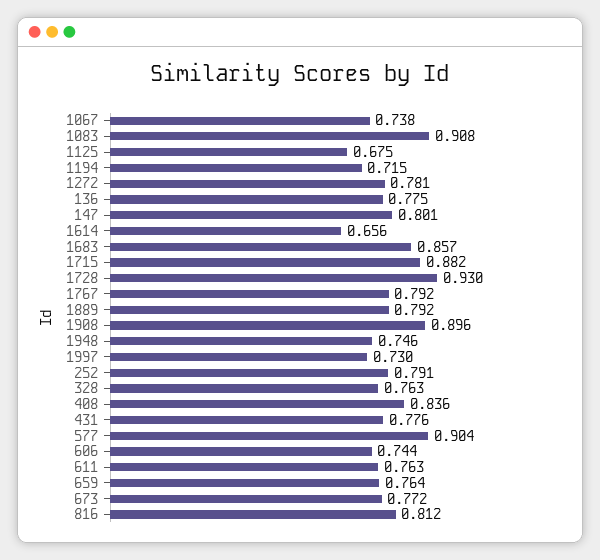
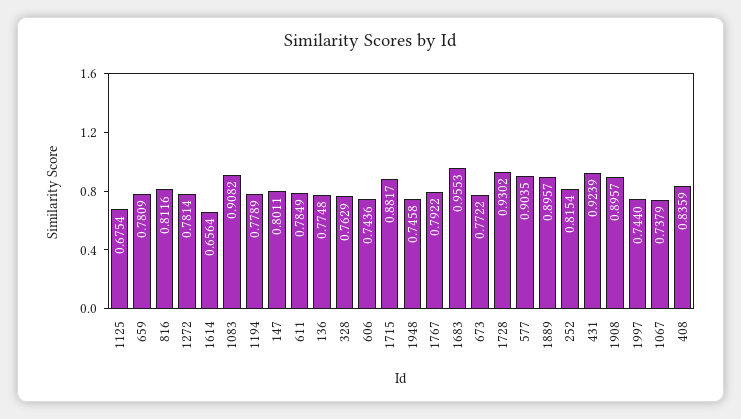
  {
    "1067": 0.7379,
    "1083": 0.9082,
    "1125": 0.6754,
-   "1194": 0.715,
+   "1194": 0.7789,
    "1272": 0.7814,
    "136": 0.7748,
    "147": 0.8011,
    "1614": 0.6564,
-   "1683": 0.857,
+   "1683": 0.9553,
    "1715": 0.8817,
    "1728": 0.9302,
    "1767": 0.7922,
-   "1889": 0.792,
+   "1889": 0.8957,
    "1908": 0.8957,
    "1948": 0.7458,
-   "1997": 0.73,
+   "1997": 0.744,
-   "252": 0.791,
+   "252": 0.8154,
    "328": 0.7629,
    "408": 0.8359,
-   "431": 0.776,
+   "431": 0.9239,
    "577": 0.9035,
    "606": 0.7436,
-   "611": 0.763,
+   "611": 0.7849,
-   "659": 0.764,
+   "659": 0.7809,
    "673": 0.7722,
    "816": 0.8116
  }

